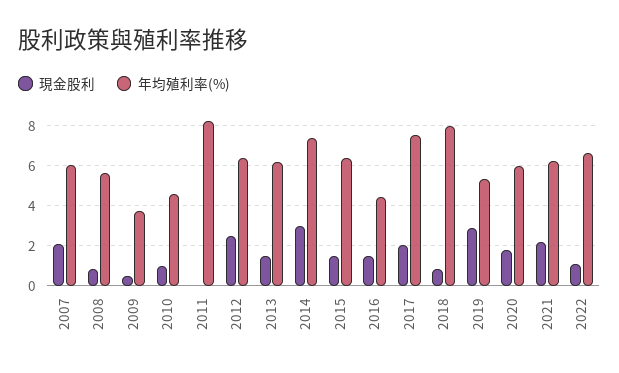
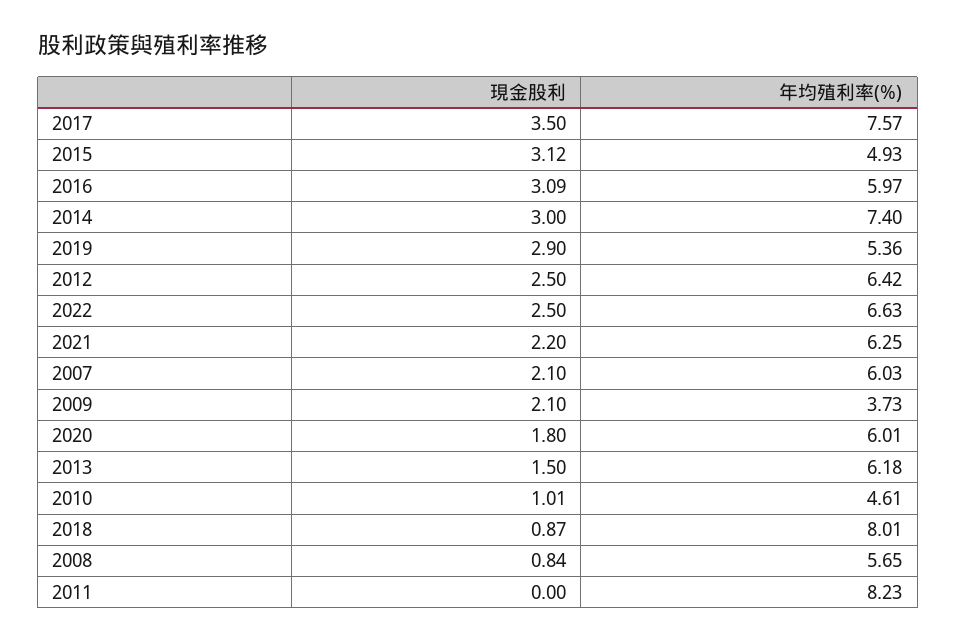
  {
    "現金股利": {
      "2007": 2.1,
      "2008": 0.84,
-     "2009": 0.5,
+     "2009": 2.1,
      "2010": 1.01,
      "2011": 0,
      "2012": 2.5,
      "2013": 1.5,
      "2014": 3,
-     "2015": 1.5,
+     "2015": 3.12,
-     "2016": 1.5,
+     "2016": 3.09,
-     "2017": 2,
+     "2017": 3.5,
      "2018": 0.87,
      "2019": 2.9,
      "2020": 1.8,
      "2021": 2.2,
-     "2022": 1
+     "2022": 2.5
    },
    "年均殖利率(%)": {
      "2007": 6.03,
      "2008": 5.65,
      "2009": 3.73,
      "2010": 4.61,
      "2011": 8.23,
      "2012": 6.42,
      "2013": 6.18,
      "2014": 7.4,
-     "2015": 6.5,
+     "2015": 4.93,
-     "2016": 4.5,
+     "2016": 5.97,
      "2017": 7.57,
      "2018": 8.01,
      "2019": 5.36,
      "2020": 6.01,
      "2021": 6.25,
      "2022": 6.63
    }
  }

